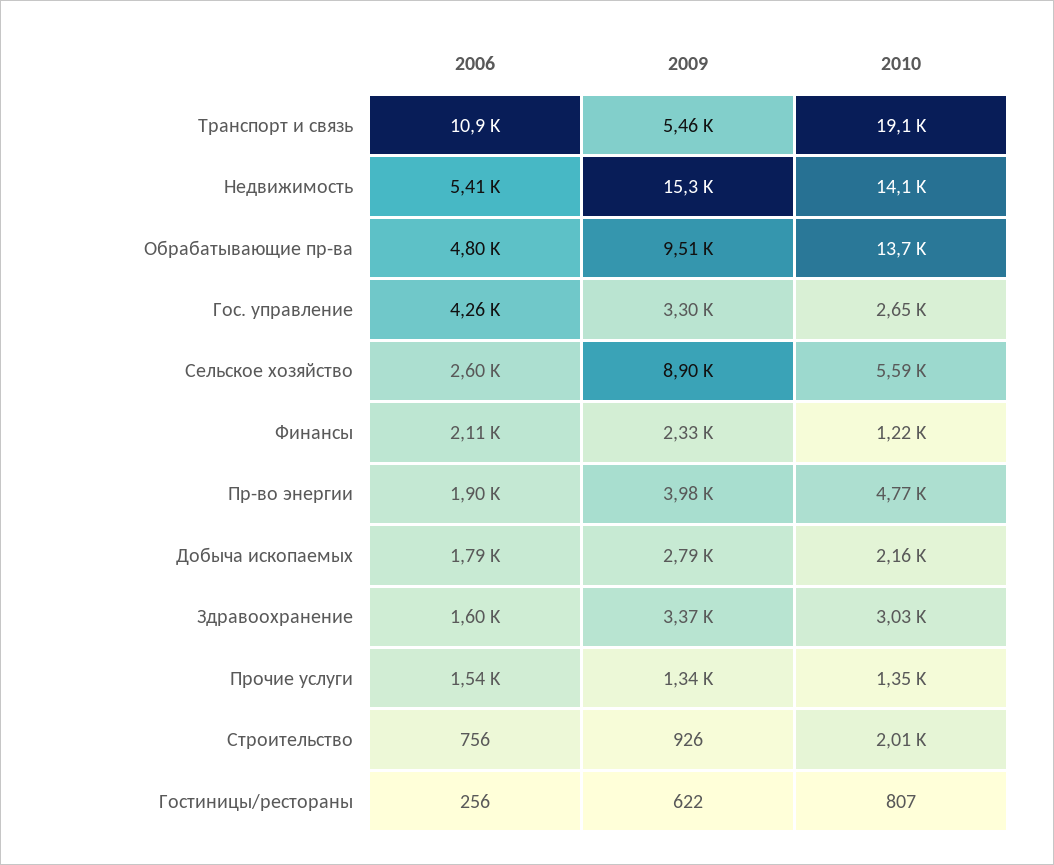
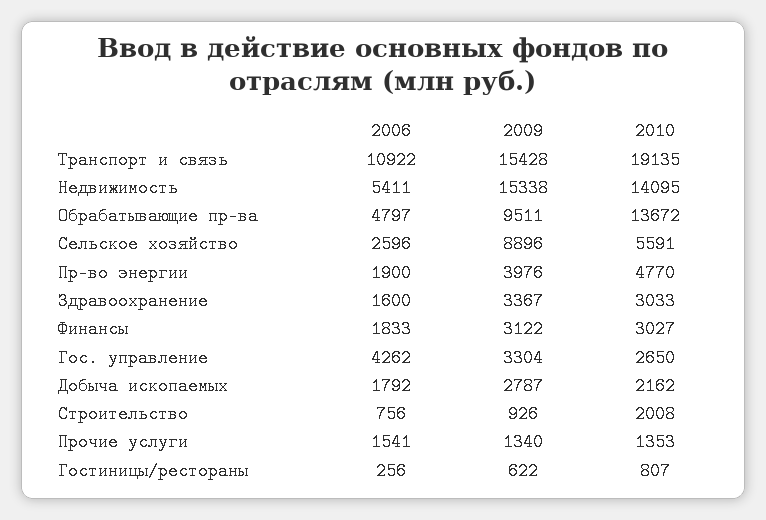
  {
    "2006": {
      "Транспорт и связь": 10922,
      "Недвижимость": 5411,
      "Обрабатывающие пр-ва": 4797,
      "Гос. управление": 4262,
      "Сельское хозяйство": 2596,
-     "Финансы": 2110,
+     "Финансы": 1833,
      "Пр-во энергии": 1900,
      "Добыча ископаемых": 1792,
      "Здравоохранение": 1600,
      "Прочие услуги": 1541,
      "Строительство": 756,
      "Гостиницы/рестораны": 256
    },
    "2009": {
-     "Транспорт и связь": 5460,
+     "Транспорт и связь": 15428,
      "Недвижимость": 15338,
      "Обрабатывающие пр-ва": 9511,
      "Гос. управление": 3304,
      "Сельское хозяйство": 8896,
-     "Финансы": 2330,
+     "Финансы": 3122,
      "Пр-во энергии": 3976,
      "Добыча ископаемых": 2787,
      "Здравоохранение": 3367,
      "Прочие услуги": 1340,
      "Строительство": 926,
      "Гостиницы/рестораны": 622
    },
    "2010": {
      "Транспорт и связь": 19135,
      "Недвижимость": 14095,
      "Обрабатывающие пр-ва": 13672,
      "Гос. управление": 2650,
      "Сельское хозяйство": 5591,
-     "Финансы": 1220,
+     "Финансы": 3027,
      "Пр-во энергии": 4770,
      "Добыча ископаемых": 2162,
      "Здравоохранение": 3033,
      "Прочие услуги": 1353,
      "Строительство": 2008,
      "Гостиницы/рестораны": 807
    }
  }

